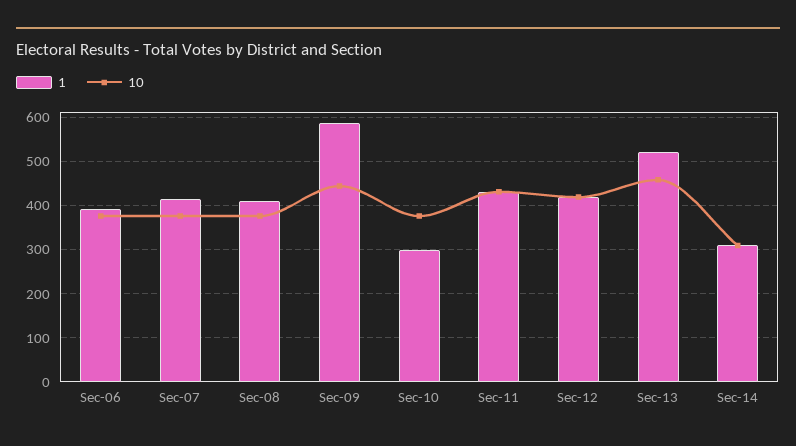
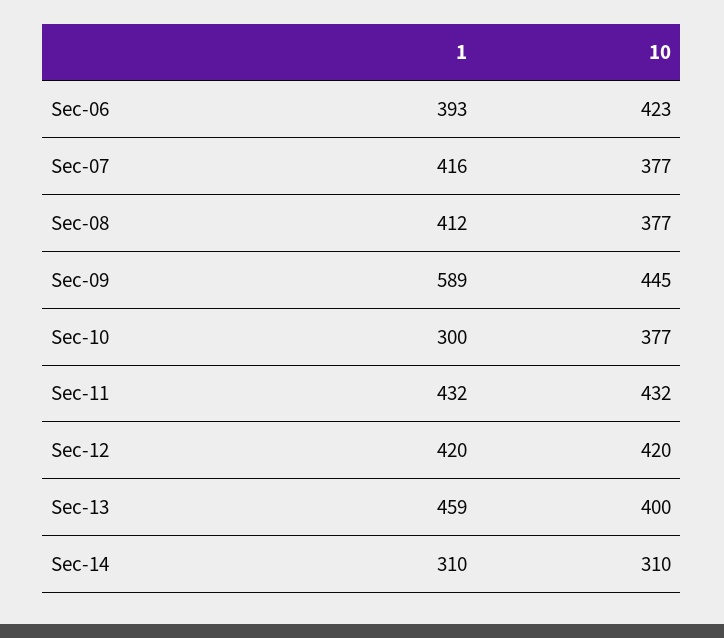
  {
    "1": {
      "Sec-06": 393,
      "Sec-07": 416,
      "Sec-08": 412,
      "Sec-09": 589,
      "Sec-10": 300,
      "Sec-11": 432,
      "Sec-12": 420,
-     "Sec-13": 520,
+     "Sec-13": 459,
      "Sec-14": 310
    },
    "10": {
-     "Sec-06": 380,
+     "Sec-06": 423,
      "Sec-07": 377,
      "Sec-08": 377,
      "Sec-09": 445,
      "Sec-10": 377,
      "Sec-11": 432,
      "Sec-12": 420,
-     "Sec-13": 460,
+     "Sec-13": 400,
      "Sec-14": 310
    }
  }

